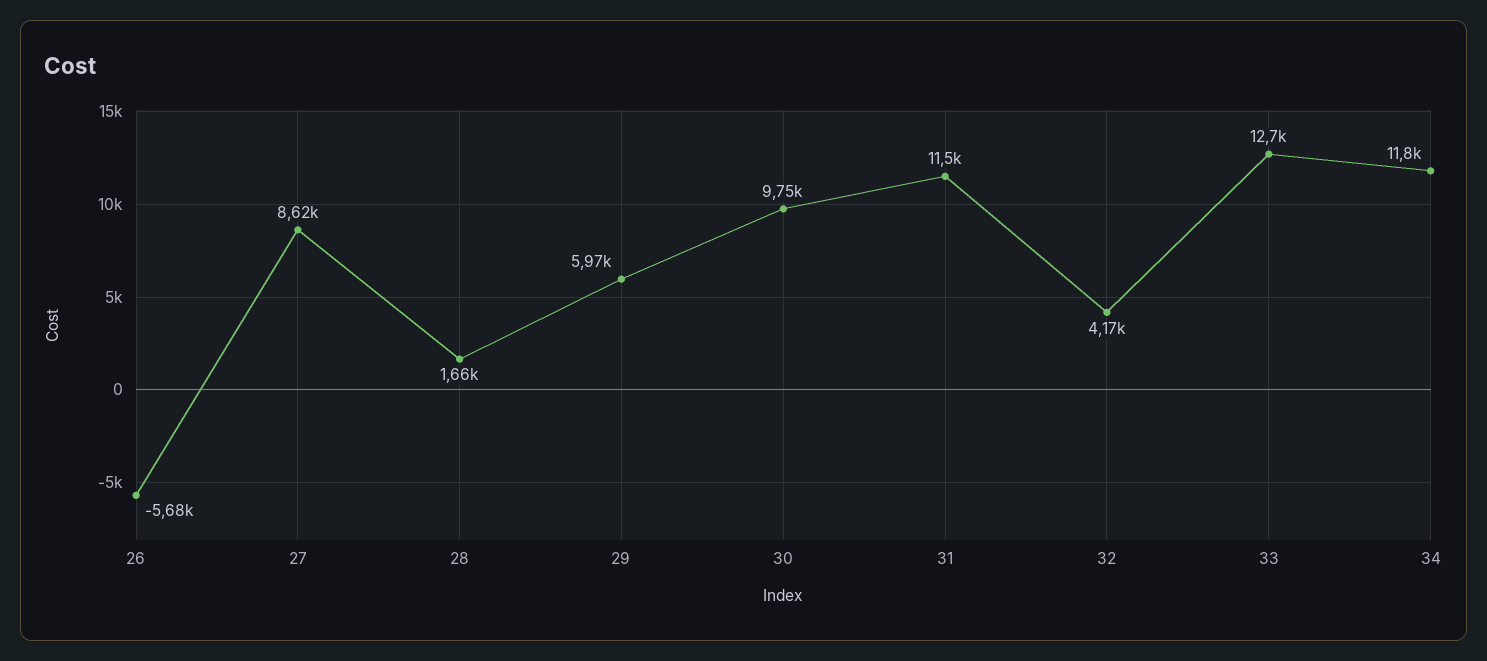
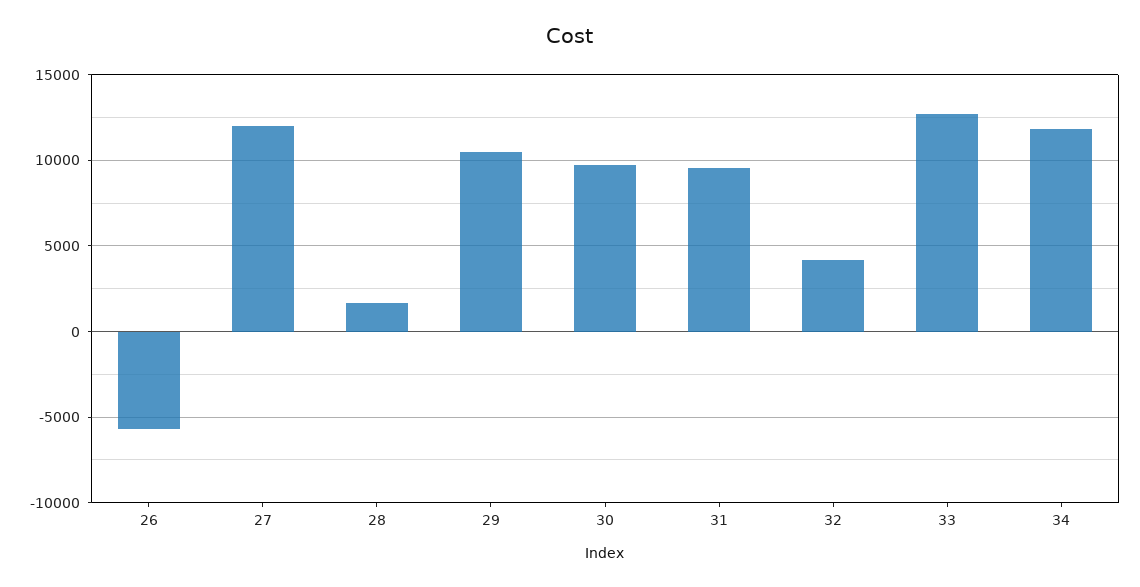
  {
    "26": -5680,
-   "27": 8620,
+   "27": 12000,
    "28": 1660,
-   "29": 5970,
+   "29": 10500,
    "30": 9750,
-   "31": 11500,
+   "31": 9500,
    "32": 4170,
    "33": 12700,
    "34": 11800
  }

